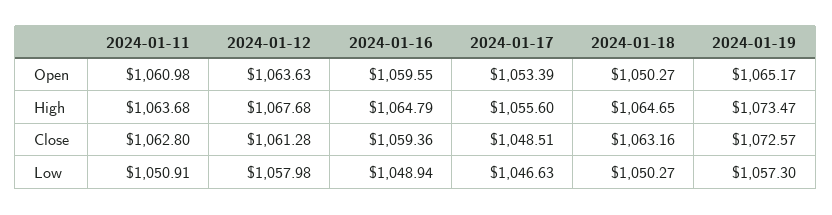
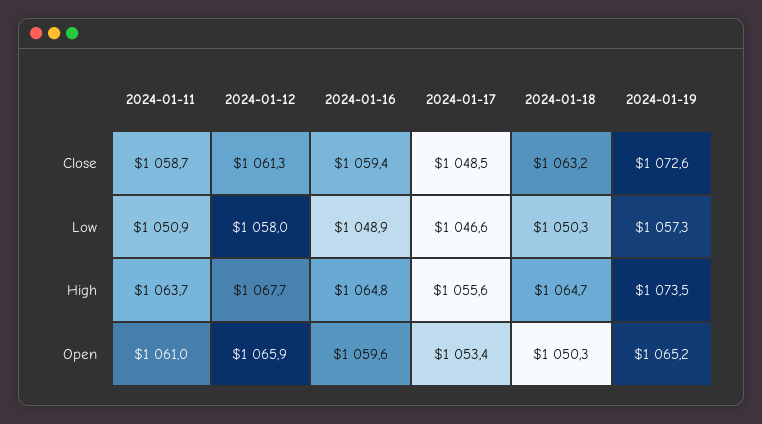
  {
    "2024-01-11": {
      "Open": 1060.98,
      "High": 1063.68,
-     "Close": 1062.8,
+     "Close": 1058.7,
      "Low": 1050.91
    },
    "2024-01-12": {
-     "Open": 1063.63,
+     "Open": 1065.9,
      "High": 1067.68,
      "Close": 1061.28,
      "Low": 1057.98
    },
    "2024-01-16": {
      "Open": 1059.55,
      "High": 1064.79,
      "Close": 1059.36,
      "Low": 1048.94
    },
    "2024-01-17": {
      "Open": 1053.39,
      "High": 1055.6,
      "Close": 1048.51,
      "Low": 1046.63
    },
    "2024-01-18": {
      "Open": 1050.27,
      "High": 1064.65,
      "Close": 1063.16,
      "Low": 1050.27
    },
    "2024-01-19": {
      "Open": 1065.17,
      "High": 1073.47,
      "Close": 1072.57,
      "Low": 1057.3
    }
  }

